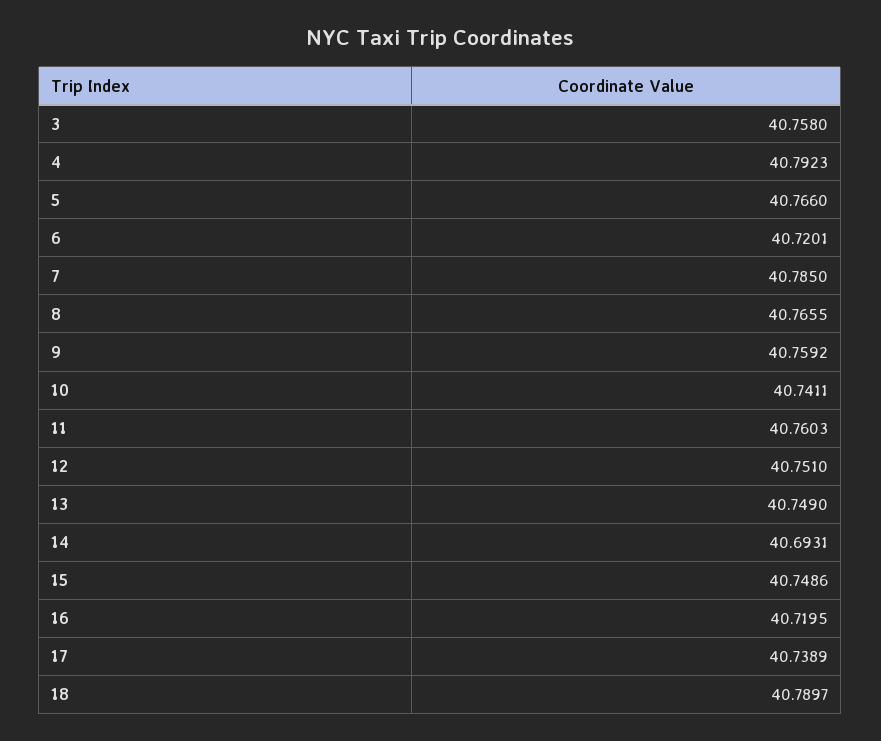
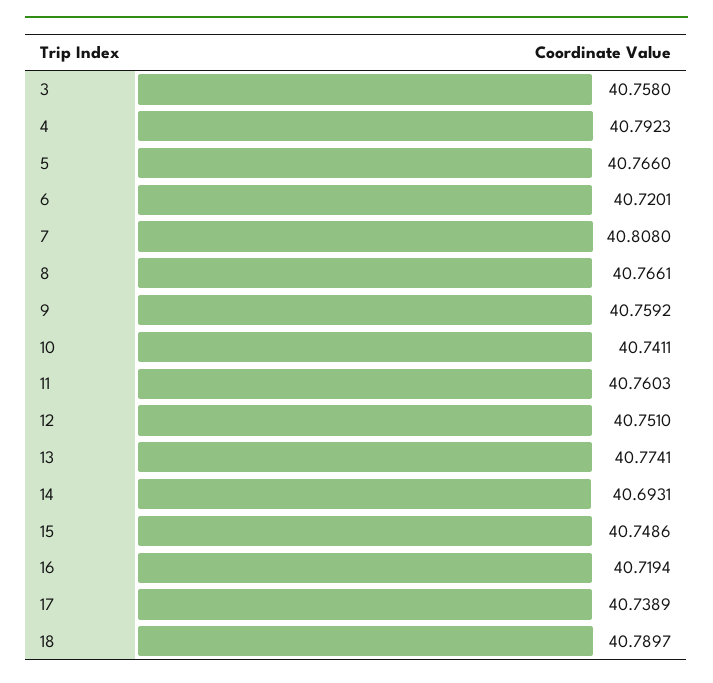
  {
    "3": 40.758,
    "4": 40.7923,
    "5": 40.766,
    "6": 40.7201,
-   "7": 40.785,
+   "7": 40.808,
-   "8": 40.7655,
+   "8": 40.7661,
    "9": 40.7592,
    "10": 40.7411,
    "11": 40.7603,
    "12": 40.751,
-   "13": 40.749,
+   "13": 40.7741,
    "14": 40.6931,
    "15": 40.7486,
-   "16": 40.7195,
+   "16": 40.7194,
    "17": 40.7389,
    "18": 40.7897
  }

